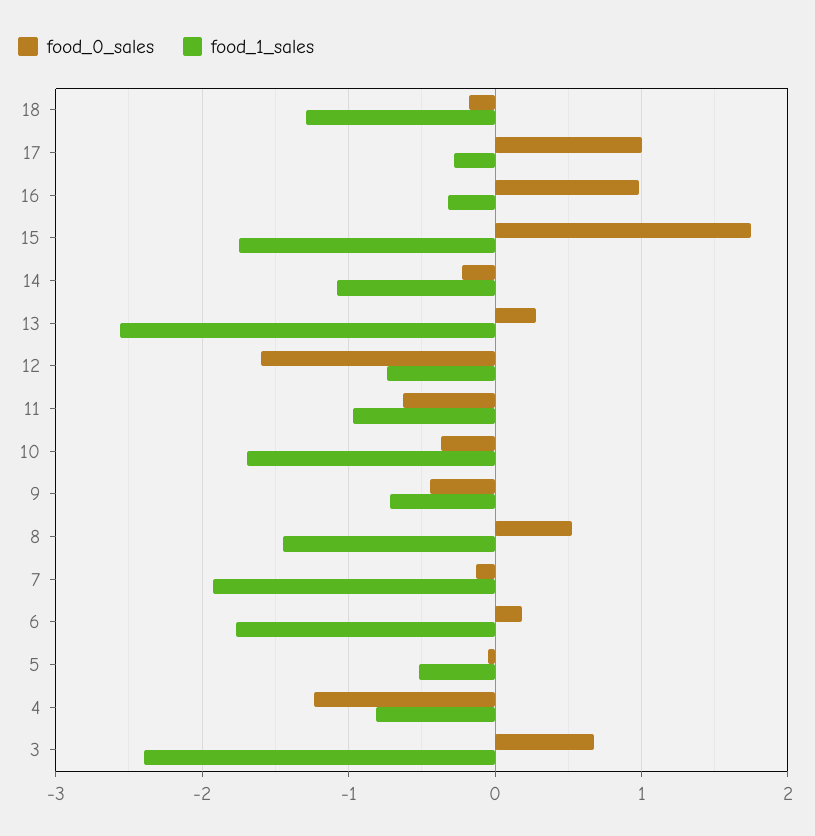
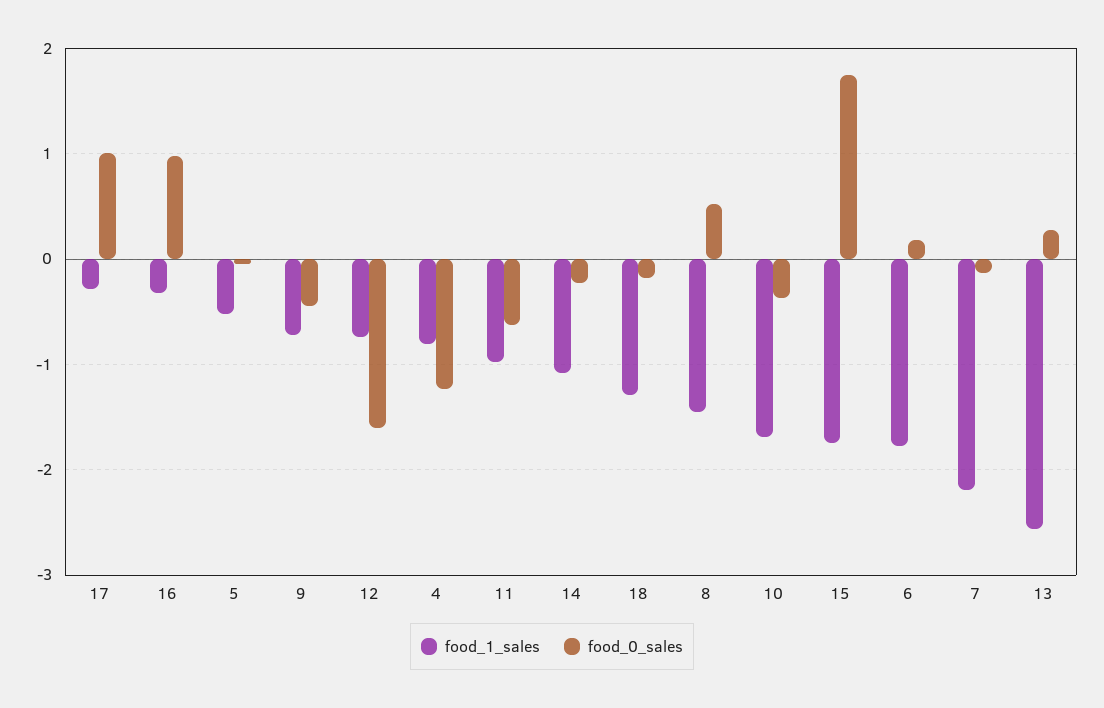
  {
    "food_0_sales": {
      "18": -0.2,
      "17": 1,
      "16": 1,
      "15": 1.7,
      "14": -0.2,
      "13": 0.3,
      "12": -1.6,
      "11": -0.6,
      "10": -0.4,
      "9": -0.4,
      "8": 0.5,
      "7": -0.1,
      "6": 0.2,
      "5": 0,
-     "4": -1.2,
+     "4": -1.2
-     "3": 0.7
    },
    "food_1_sales": {
      "18": -1.3,
      "17": -0.3,
      "16": -0.3,
      "15": -1.7,
      "14": -1.1,
      "13": -2.6,
      "12": -0.7,
      "11": -1,
      "10": -1.7,
      "9": -0.7,
      "8": -1.5,
-     "7": -1.9,
+     "7": -2.2,
      "6": -1.8,
      "5": -0.5,
-     "4": -0.8,
+     "4": -0.8
-     "3": -2.4
    }
  }

